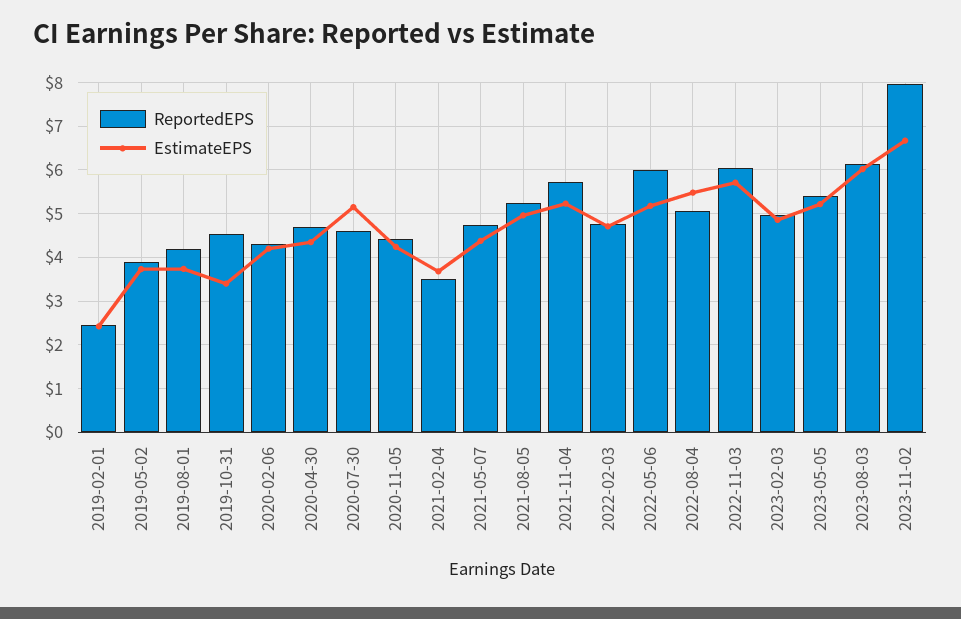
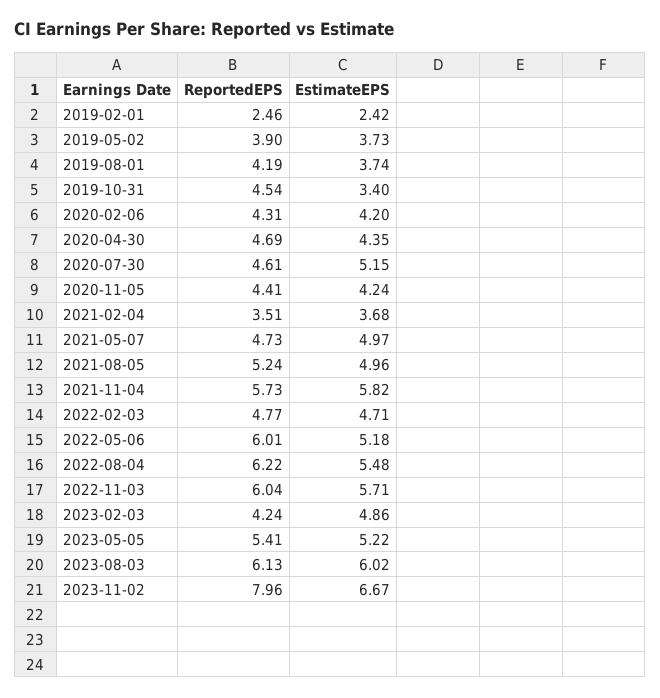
  {
    "ReportedEPS": {
      "2019-02-01": 2.46,
      "2019-05-02": 3.9,
      "2019-08-01": 4.19,
      "2019-10-31": 4.54,
      "2020-02-06": 4.31,
      "2020-04-30": 4.69,
      "2020-07-30": 4.61,
      "2020-11-05": 4.41,
      "2021-02-04": 3.51,
      "2021-05-07": 4.73,
      "2021-08-05": 5.24,
      "2021-11-04": 5.73,
      "2022-02-03": 4.77,
      "2022-05-06": 6.01,
-     "2022-08-04": 5,
+     "2022-08-04": 6.22,
      "2022-11-03": 6.04,
-     "2023-02-03": 5,
+     "2023-02-03": 4.24,
      "2023-05-05": 5.41,
      "2023-08-03": 6.13,
      "2023-11-02": 7.96
    },
    "EstimateEPS": {
      "2019-02-01": 2.42,
      "2019-05-02": 3.73,
      "2019-08-01": 3.74,
      "2019-10-31": 3.4,
      "2020-02-06": 4.2,
      "2020-04-30": 4.35,
      "2020-07-30": 5.15,
      "2020-11-05": 4.24,
      "2021-02-04": 3.68,
-     "2021-05-07": 4.4,
+     "2021-05-07": 4.97,
      "2021-08-05": 4.96,
-     "2021-11-04": 5.2,
+     "2021-11-04": 5.82,
      "2022-02-03": 4.71,
      "2022-05-06": 5.18,
      "2022-08-04": 5.48,
      "2022-11-03": 5.71,
      "2023-02-03": 4.86,
      "2023-05-05": 5.22,
      "2023-08-03": 6.02,
      "2023-11-02": 6.67
    }
  }

